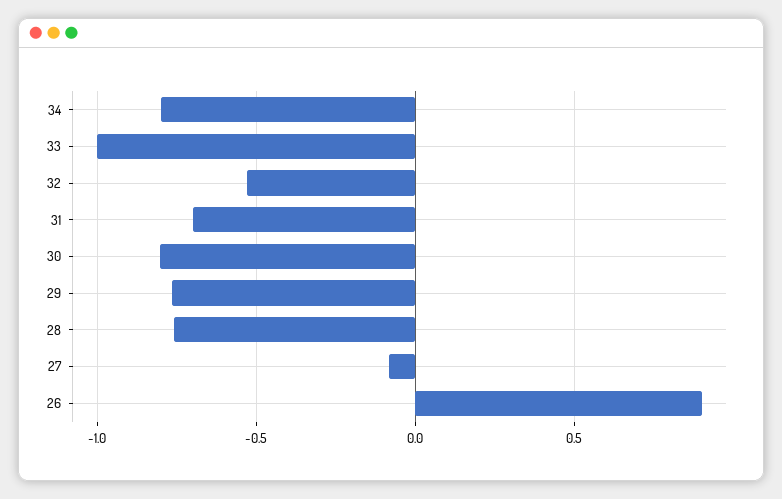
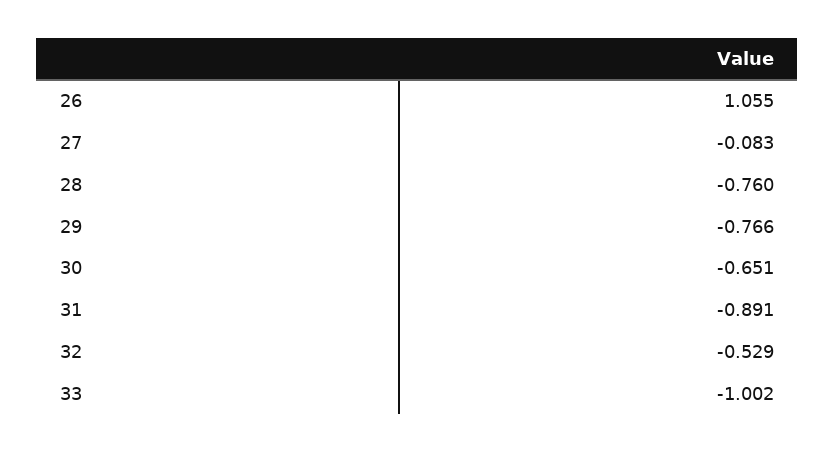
  {
-   "34": -0.8,
    "33": -1.002,
    "32": -0.529,
-   "31": -0.7,
+   "31": -0.891,
-   "30": -0.8,
+   "30": -0.651,
    "29": -0.766,
    "28": -0.76,
    "27": -0.083,
-   "26": 0.9
+   "26": 1.055
  }

